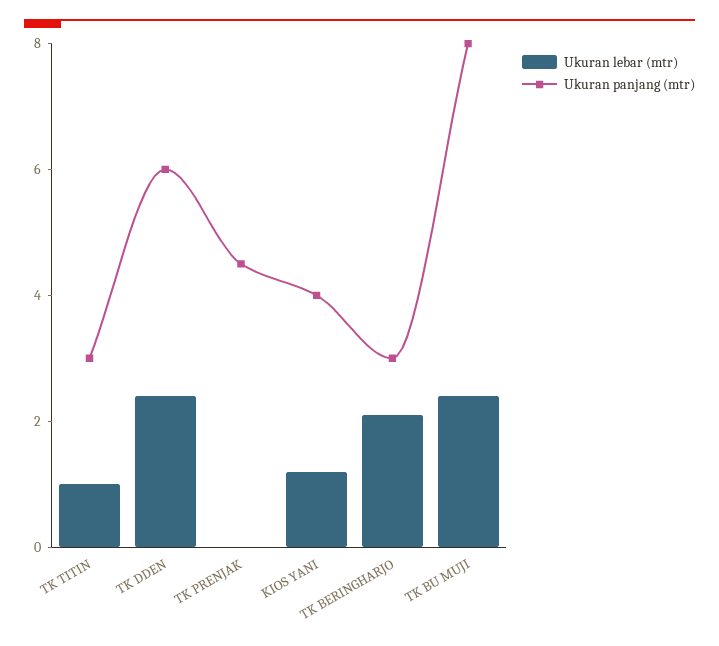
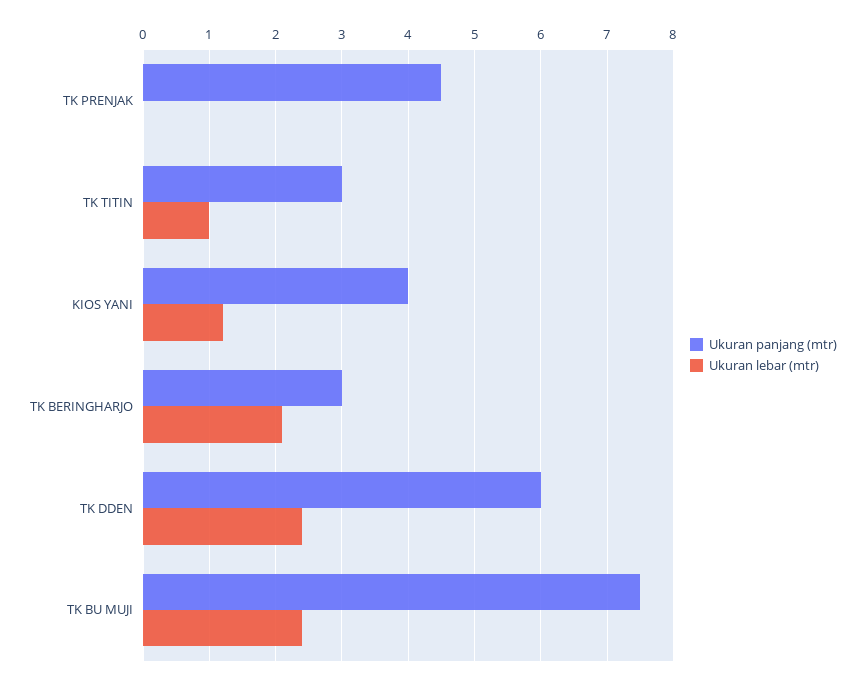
  {
    "Ukuran lebar (mtr)": {
      "TK TITIN": 1,
      "TK DDEN": 2.4,
      "TK PRENJAK": 0,
      "KIOS YANI": 1.2,
      "TK BERINGHARJO": 2.1,
      "TK BU MUJI": 2.4
    },
    "Ukuran panjang (mtr)": {
      "TK TITIN": 3,
      "TK DDEN": 6,
      "TK PRENJAK": 4.5,
      "KIOS YANI": 4,
      "TK BERINGHARJO": 3,
-     "TK BU MUJI": 8
+     "TK BU MUJI": 7.5
    }
  }

